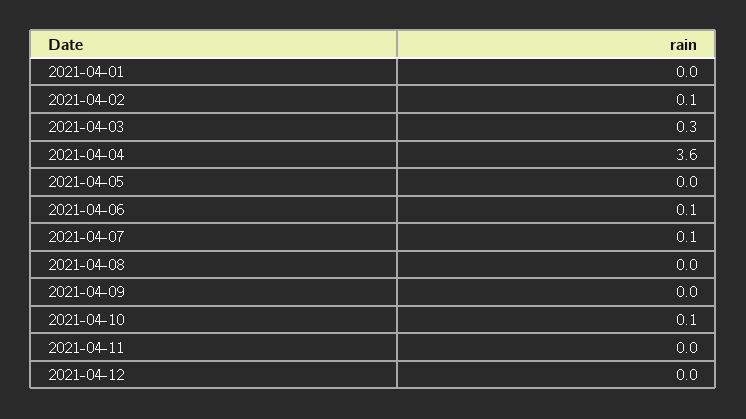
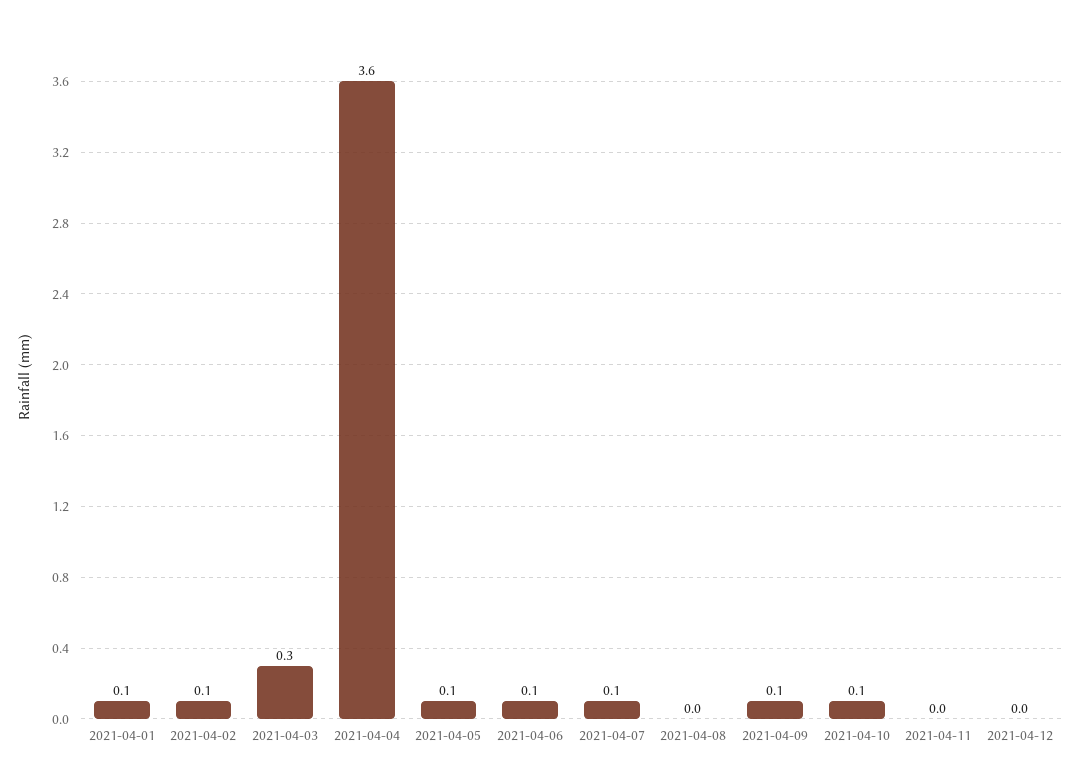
  {
-   "2021-04-01": 0,
+   "2021-04-01": 0.1,
    "2021-04-02": 0.1,
    "2021-04-03": 0.3,
    "2021-04-04": 3.6,
-   "2021-04-05": 0,
+   "2021-04-05": 0.1,
    "2021-04-06": 0.1,
    "2021-04-07": 0.1,
    "2021-04-08": 0,
-   "2021-04-09": 0,
+   "2021-04-09": 0.1,
    "2021-04-10": 0.1,
    "2021-04-11": 0,
    "2021-04-12": 0
  }

